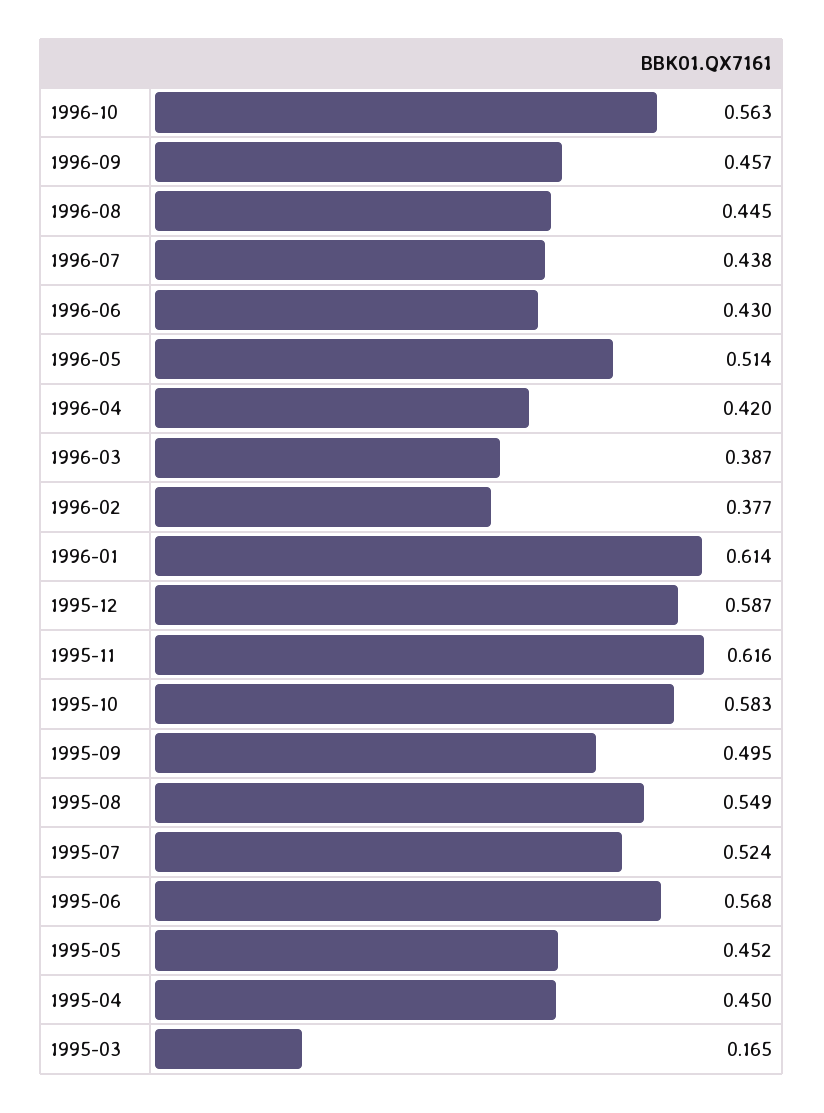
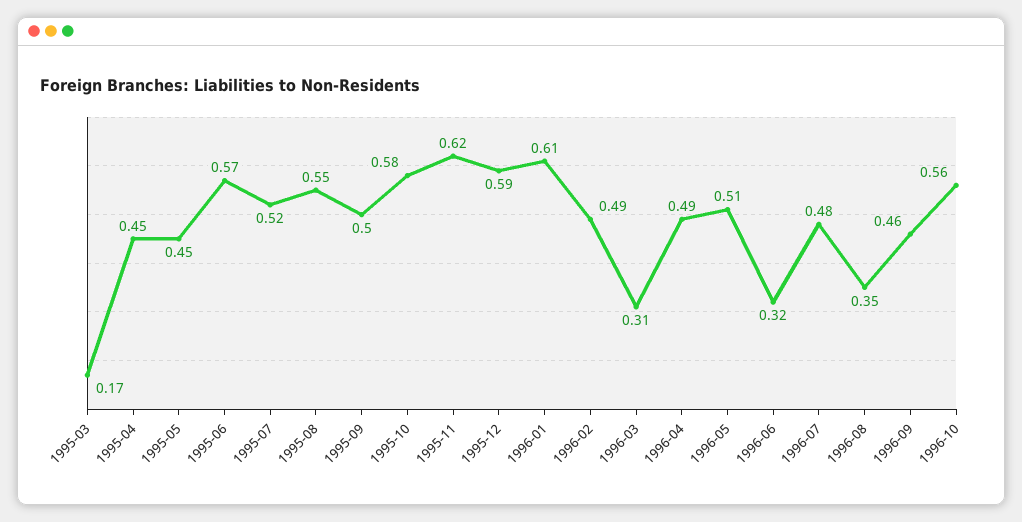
  {
    "1996-10": 0.563,
    "1996-09": 0.457,
-   "1996-08": 0.445,
+   "1996-08": 0.35,
-   "1996-07": 0.438,
+   "1996-07": 0.48,
-   "1996-06": 0.43,
+   "1996-06": 0.32,
    "1996-05": 0.514,
-   "1996-04": 0.42,
+   "1996-04": 0.49,
-   "1996-03": 0.387,
+   "1996-03": 0.31,
-   "1996-02": 0.377,
+   "1996-02": 0.49,
    "1996-01": 0.614,
    "1995-12": 0.587,
    "1995-11": 0.616,
    "1995-10": 0.583,
    "1995-09": 0.495,
    "1995-08": 0.549,
    "1995-07": 0.524,
    "1995-06": 0.568,
    "1995-05": 0.452,
    "1995-04": 0.45,
    "1995-03": 0.165
  }

